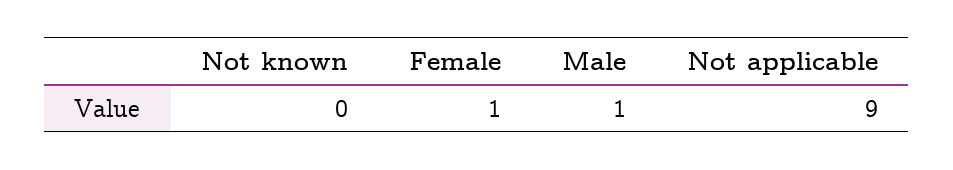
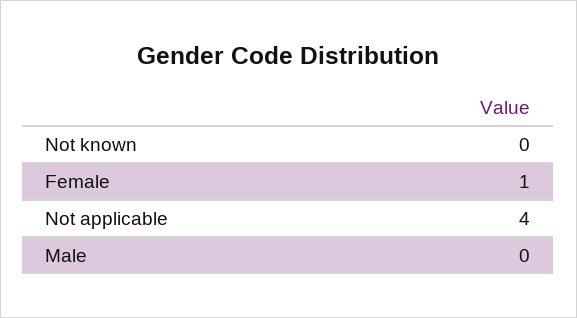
  {
    "Not known": 0,
    "Female": 1,
-   "Male": 1,
+   "Male": 0,
-   "Not applicable": 9
+   "Not applicable": 4
  }

